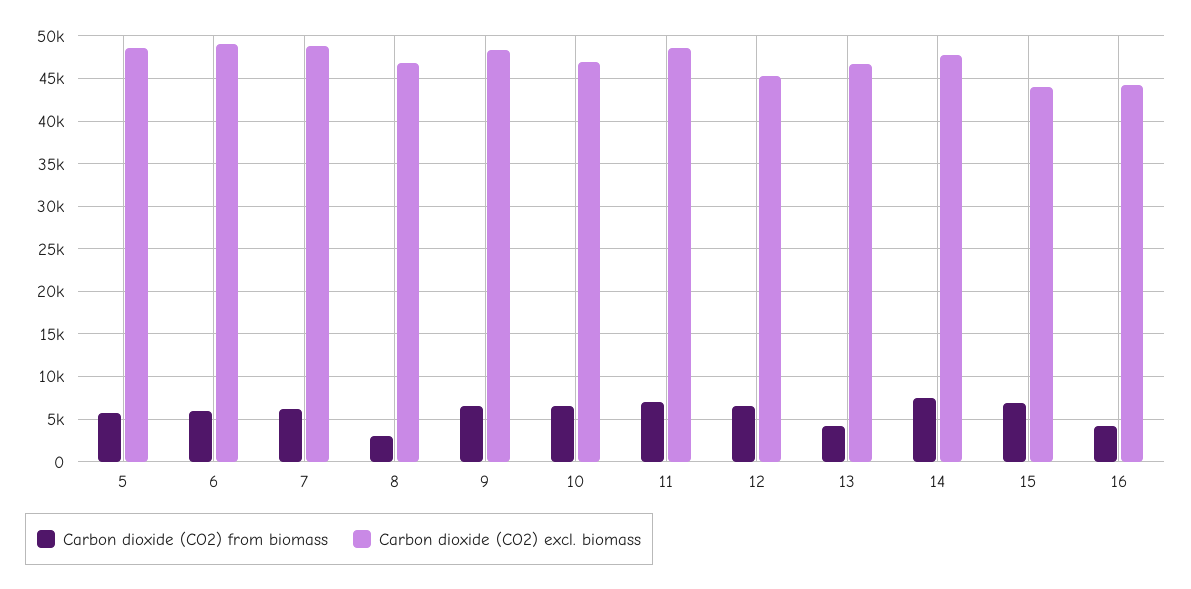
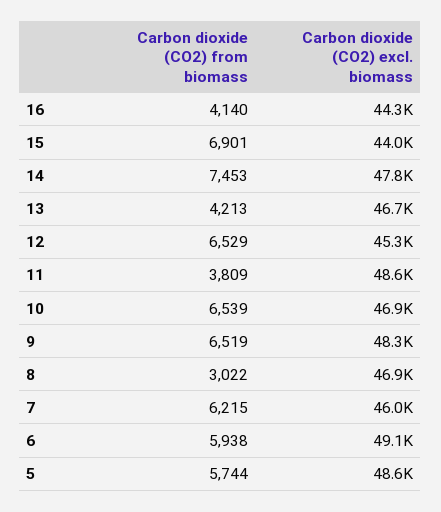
  {
    "Carbon dioxide (CO2) from biomass": {
      "5": 5744,
      "6": 5938,
      "7": 6215,
      "8": 3022,
      "9": 6519,
      "10": 6539,
-     "11": 7000,
+     "11": 3809,
      "12": 6529,
      "13": 4213,
      "14": 7453,
      "15": 6901,
      "16": 4140
    },
    "Carbon dioxide (CO2) excl. biomass": {
      "5": 48600,
      "6": 49100,
-     "7": 49000,
+     "7": 46000,
      "8": 46900,
      "9": 48300,
      "10": 46900,
      "11": 48600,
      "12": 45300,
      "13": 46700,
      "14": 47800,
      "15": 44000,
      "16": 44300
    }
  }

